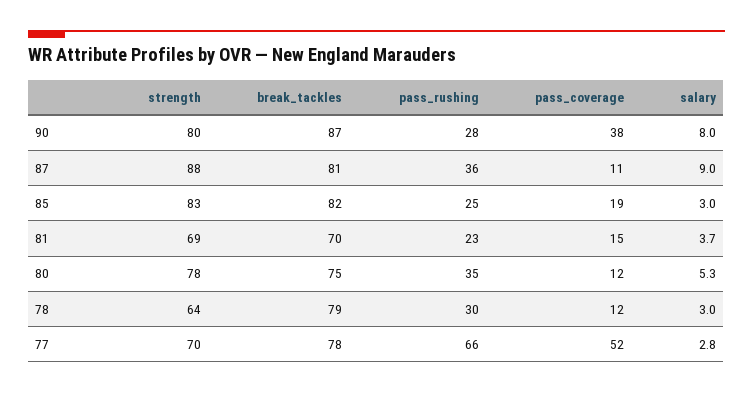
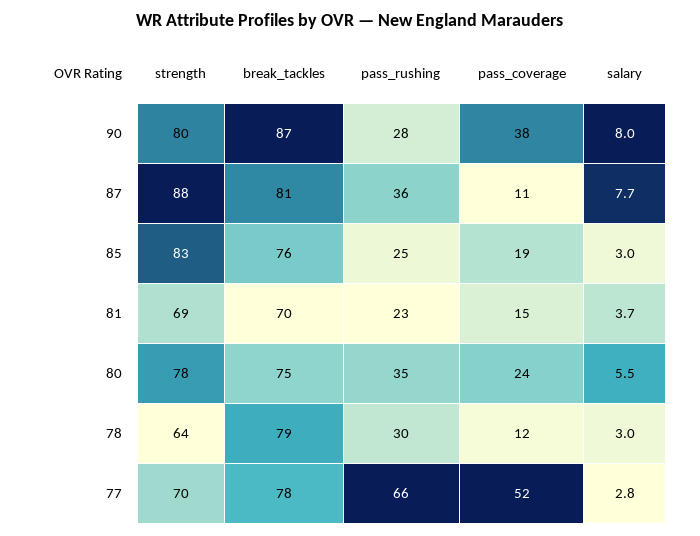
  {
    "strength": {
      "90": 80,
      "87": 88,
      "85": 83,
      "81": 69,
      "80": 78,
      "78": 64,
      "77": 70
    },
    "break_tackles": {
      "90": 87,
      "87": 81,
-     "85": 82,
+     "85": 76,
      "81": 70,
      "80": 75,
      "78": 79,
      "77": 78
    },
    "pass_rushing": {
      "90": 28,
      "87": 36,
      "85": 25,
      "81": 23,
      "80": 35,
      "78": 30,
      "77": 66
    },
    "pass_coverage": {
      "90": 38,
      "87": 11,
      "85": 19,
      "81": 15,
-     "80": 12,
+     "80": 24,
      "78": 12,
      "77": 52
    },
    "salary": {
      "90": 8,
-     "87": 9,
+     "87": 7.7,
      "85": 3,
      "81": 3.7,
-     "80": 5.3,
+     "80": 5.5,
      "78": 3,
      "77": 2.8
    }
  }

